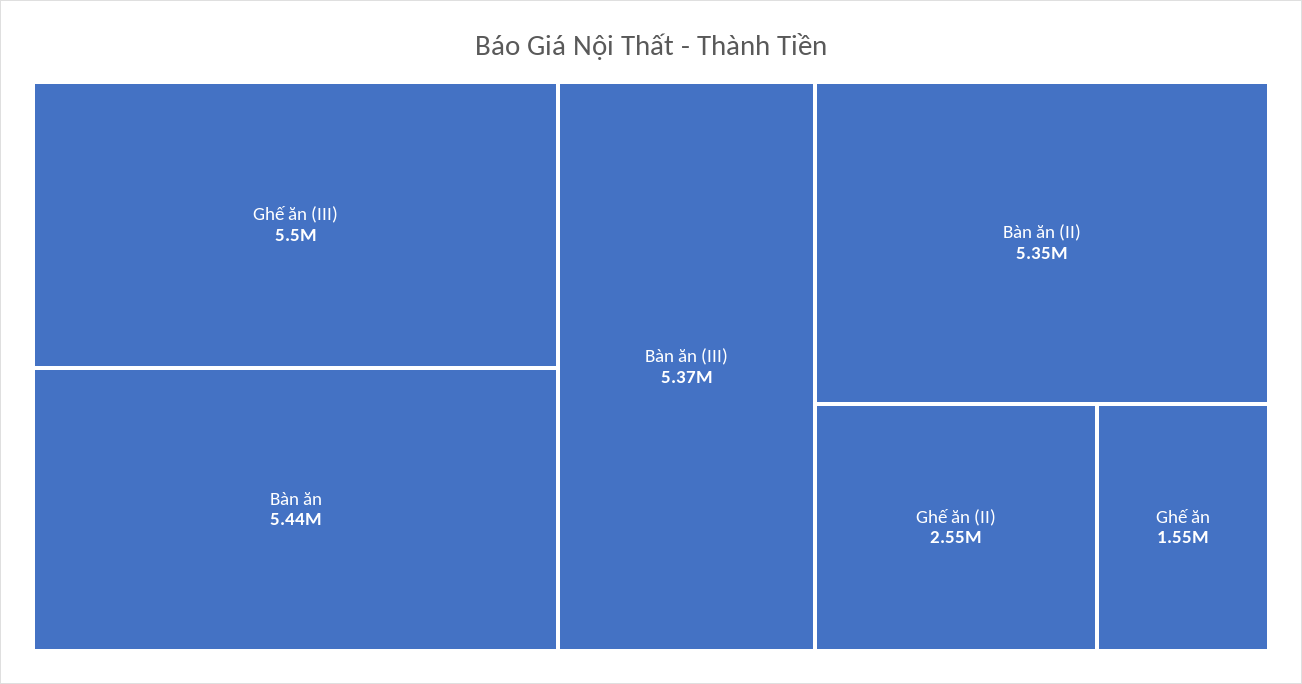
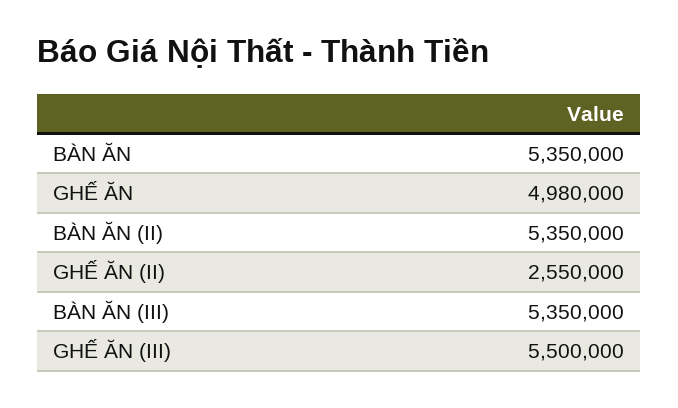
  {
    "Ghế ăn (III)": 5500000,
-   "Bàn ăn": 5440000,
+   "Bàn ăn": 5350000,
-   "Bàn ăn (III)": 5370000,
+   "Bàn ăn (III)": 5350000,
    "Bàn ăn (II)": 5350000,
    "Ghế ăn (II)": 2550000,
-   "Ghế ăn": 1550000
+   "Ghế ăn": 4980000
  }

